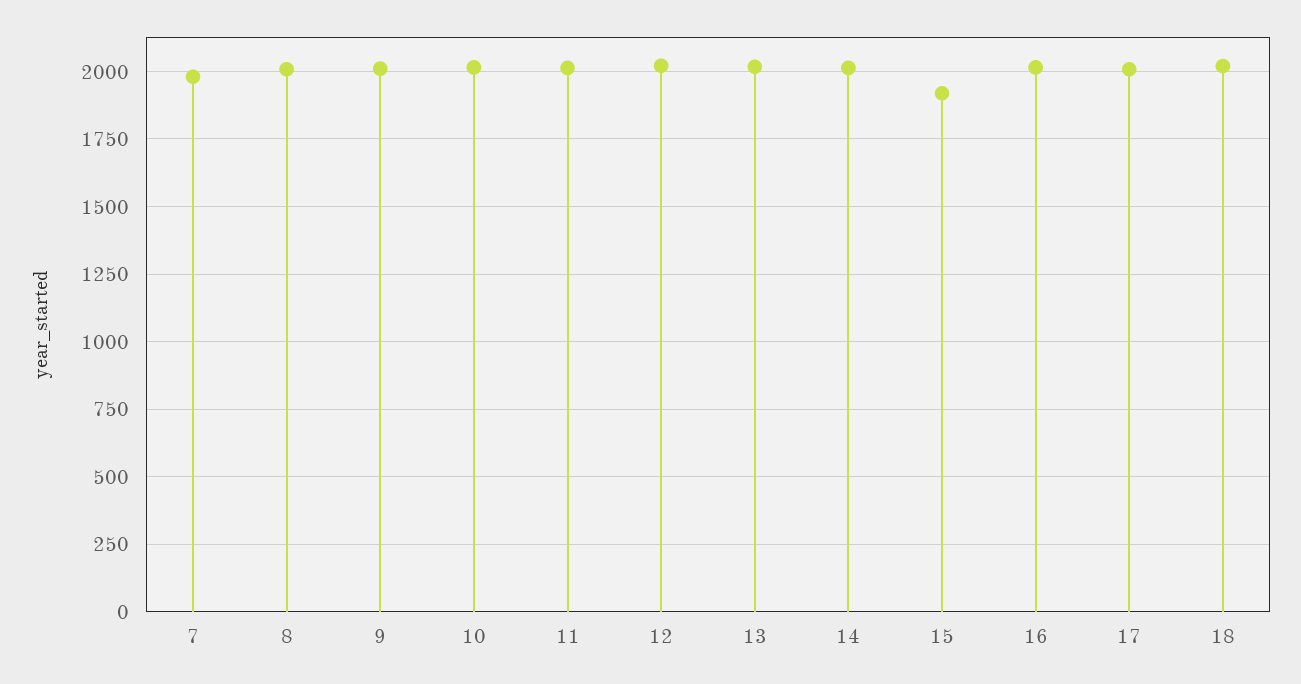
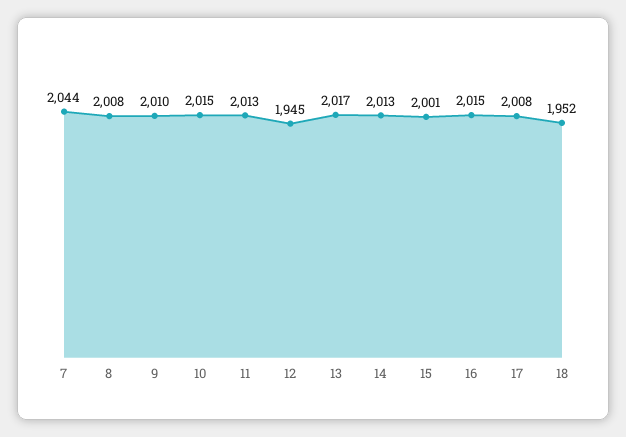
  {
-   "7": 1975,
+   "7": 2044,
    "8": 2008,
    "9": 2010,
    "10": 2015,
    "11": 2013,
-   "12": 2025,
+   "12": 1945,
    "13": 2017,
    "14": 2013,
-   "15": 1925,
+   "15": 2001,
    "16": 2015,
    "17": 2008,
-   "18": 2025
+   "18": 1952
  }

